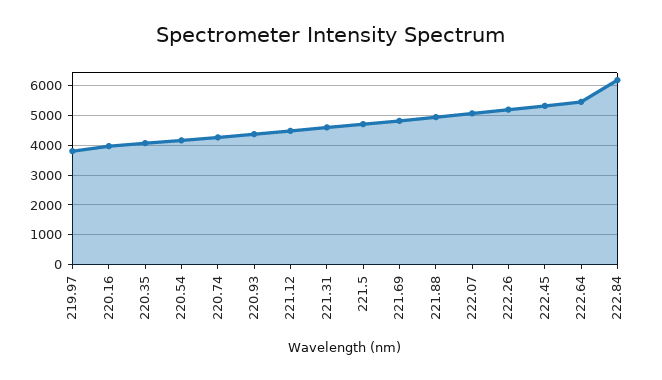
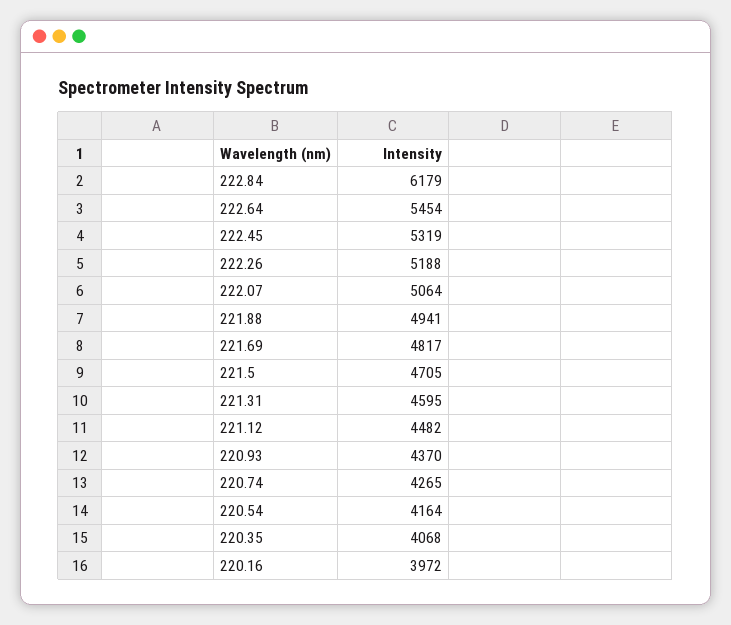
  {
-   "219.97": 3750,
    "220.16": 3972,
    "220.35": 4068,
    "220.54": 4164,
    "220.74": 4265,
    "220.93": 4370,
    "221.12": 4482,
    "221.31": 4595,
    "221.5": 4705,
    "221.69": 4817,
    "221.88": 4941,
    "222.07": 5064,
    "222.26": 5188,
    "222.45": 5319,
    "222.64": 5454,
    "222.84": 6179
  }

